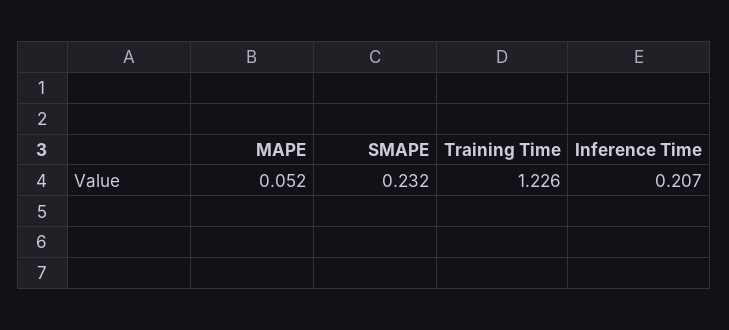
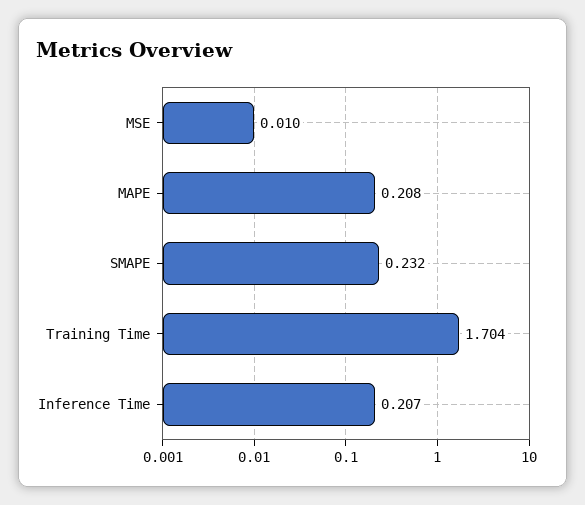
  {
-   "MAPE": 0.052,
+   "MAPE": 0.208,
    "SMAPE": 0.232,
-   "Training Time": 1.226,
+   "Training Time": 1.704,
-   "Inference Time": 0.207
+   "Inference Time": 0.207,
+   "MSE": 0.01
  }

